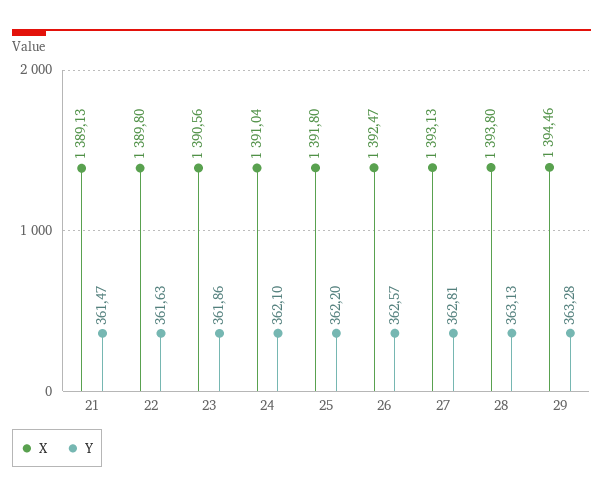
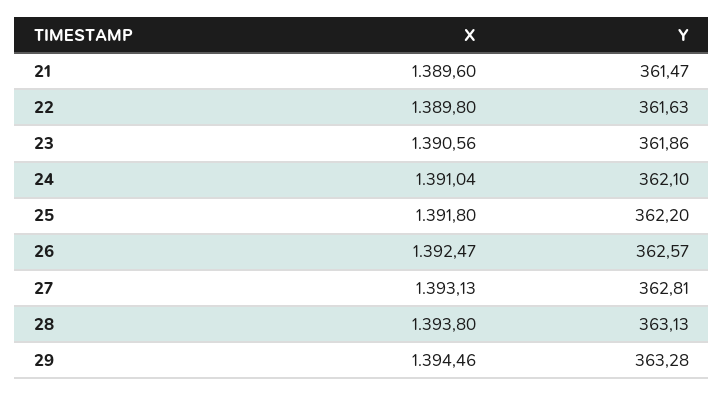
  {
    "X": {
-     "21": 1389.13,
+     "21": 1389.6,
      "22": 1389.8,
      "23": 1390.56,
      "24": 1391.04,
      "25": 1391.8,
      "26": 1392.47,
      "27": 1393.13,
      "28": 1393.8,
      "29": 1394.46
    },
    "Y": {
      "21": 361.47,
      "22": 361.63,
      "23": 361.86,
      "24": 362.1,
      "25": 362.2,
      "26": 362.57,
      "27": 362.81,
      "28": 363.13,
      "29": 363.28
    }
  }

